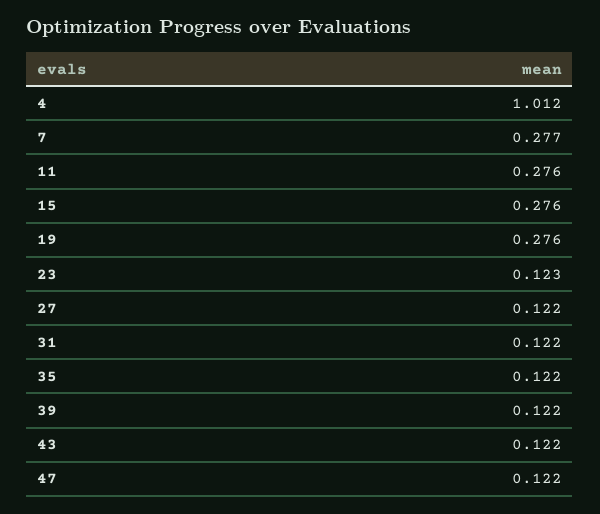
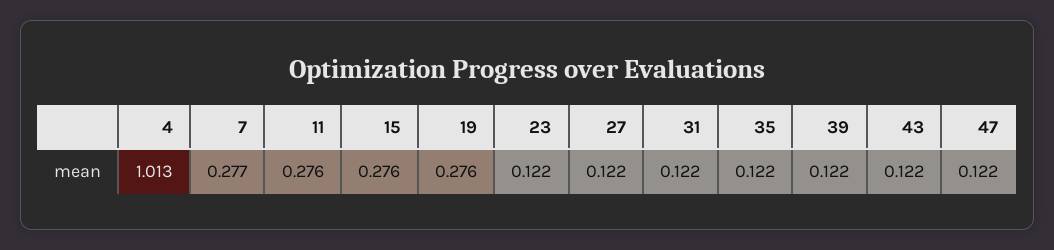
  {
-   "4": 1.012,
+   "4": 1.013,
    "7": 0.277,
    "11": 0.276,
    "15": 0.276,
    "19": 0.276,
-   "23": 0.123,
+   "23": 0.122,
    "27": 0.122,
    "31": 0.122,
    "35": 0.122,
    "39": 0.122,
    "43": 0.122,
    "47": 0.122
  }

